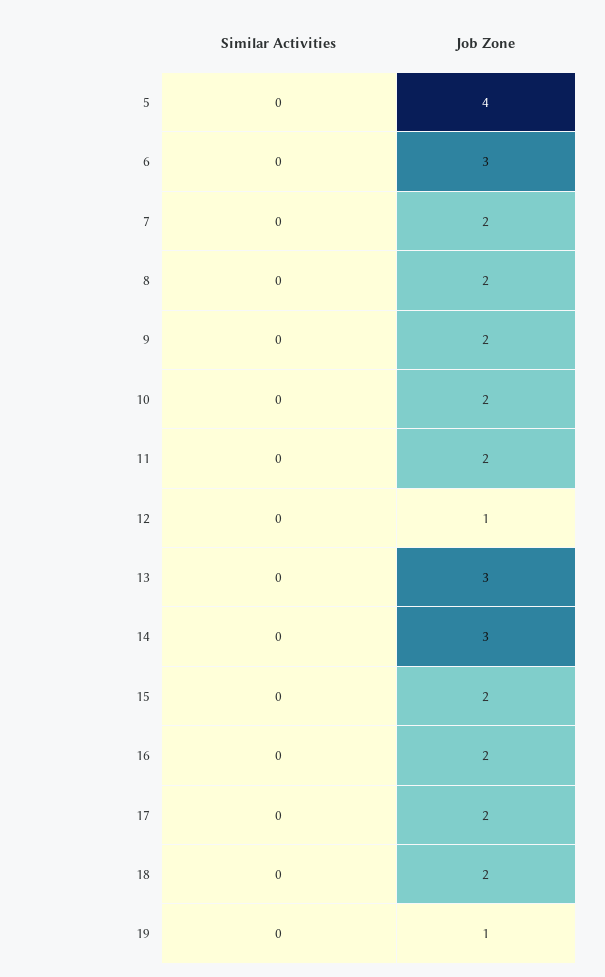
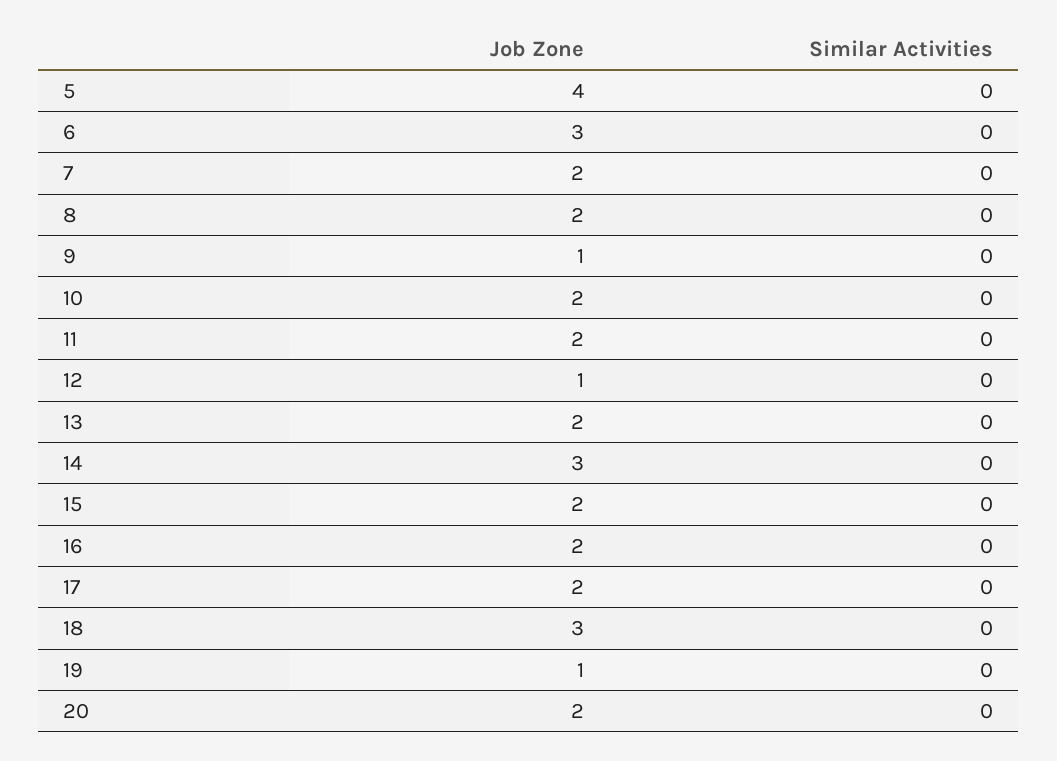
  {
    "Similar Activities": {
      "5": 0,
      "6": 0,
      "7": 0,
      "8": 0,
      "9": 0,
      "10": 0,
      "11": 0,
      "12": 0,
      "13": 0,
      "14": 0,
      "15": 0,
      "16": 0,
      "17": 0,
      "18": 0,
-     "19": 0
+     "19": 0,
+     "20": 0
    },
    "Job Zone": {
      "5": 4,
      "6": 3,
      "7": 2,
      "8": 2,
-     "9": 2,
+     "9": 1,
      "10": 2,
      "11": 2,
      "12": 1,
-     "13": 3,
+     "13": 2,
      "14": 3,
      "15": 2,
      "16": 2,
      "17": 2,
-     "18": 2,
+     "18": 3,
-     "19": 1
+     "19": 1,
+     "20": 2
    }
  }

